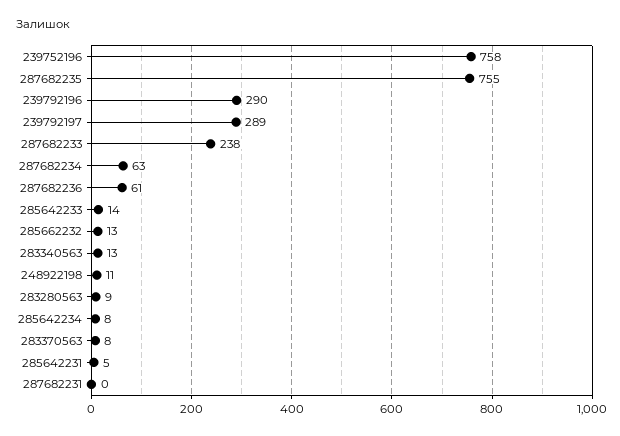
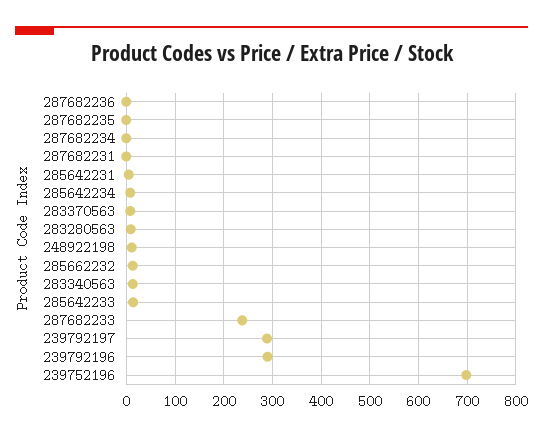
  {
-   "239752196": 758,
+   "239752196": 700,
-   "287682235": 755,
+   "287682235": 0,
    "239792196": 290,
    "239792197": 289,
    "287682233": 238,
-   "287682234": 63,
+   "287682234": 0,
-   "287682236": 61,
+   "287682236": 0,
    "285642233": 14,
    "285662232": 13,
    "283340563": 13,
    "248922198": 11,
    "283280563": 9,
    "285642234": 8,
    "283370563": 8,
    "285642231": 5,
    "287682231": 0
  }

